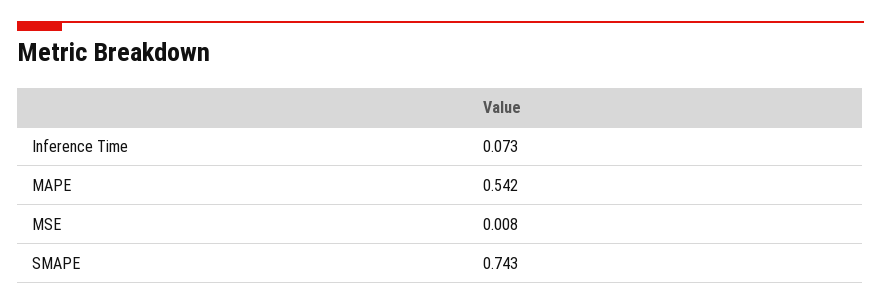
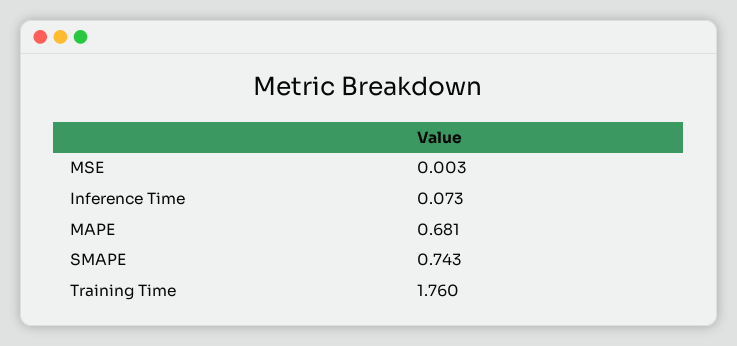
  {
    "Inference Time": 0.073,
-   "MAPE": 0.542,
+   "MAPE": 0.681,
-   "MSE": 0.008,
+   "MSE": 0.003,
-   "SMAPE": 0.743
+   "SMAPE": 0.743,
+   "Training Time": 1.76
  }

